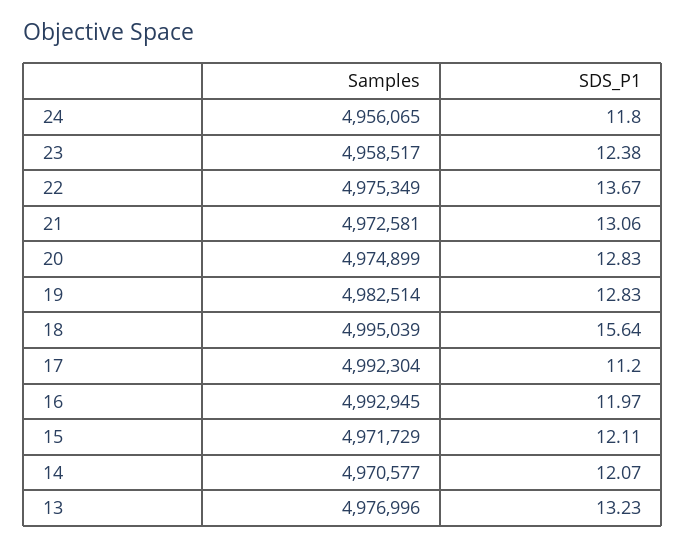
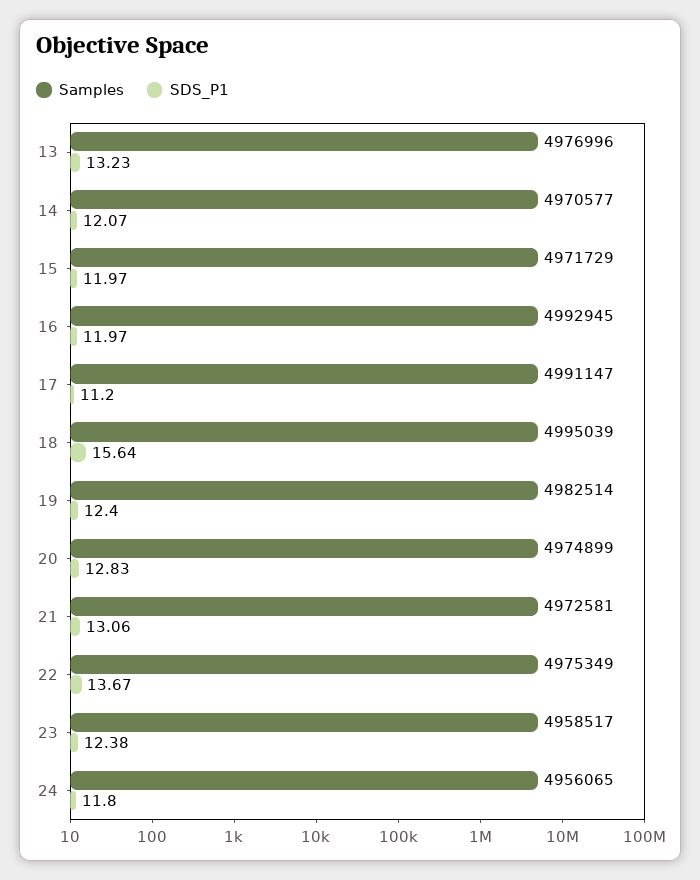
  {
    "Samples": {
      "24": 4956065,
      "23": 4958517,
      "22": 4975349,
      "21": 4972581,
      "20": 4974899,
      "19": 4982514,
      "18": 4995039,
-     "17": 4992304,
+     "17": 4991147,
      "16": 4992945,
      "15": 4971729,
      "14": 4970577,
      "13": 4976996
    },
    "SDS_P1": {
      "24": 11.8,
      "23": 12.38,
      "22": 13.67,
      "21": 13.06,
      "20": 12.83,
-     "19": 12.83,
+     "19": 12.4,
      "18": 15.64,
      "17": 11.2,
      "16": 11.97,
-     "15": 12.11,
+     "15": 11.97,
      "14": 12.07,
      "13": 13.23
    }
  }

